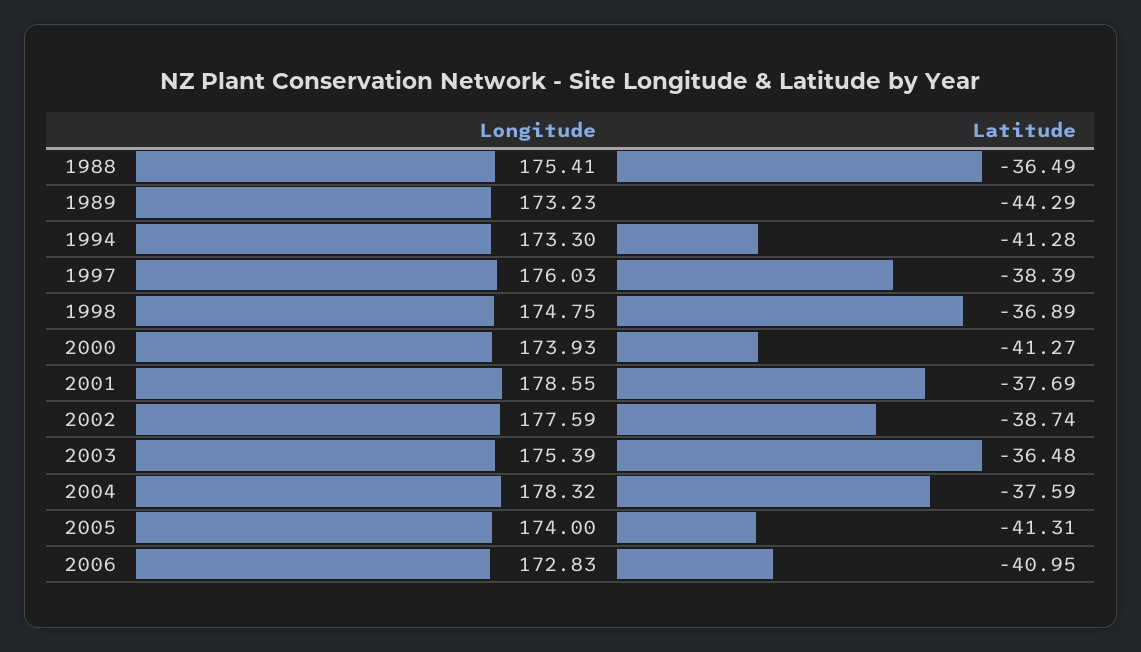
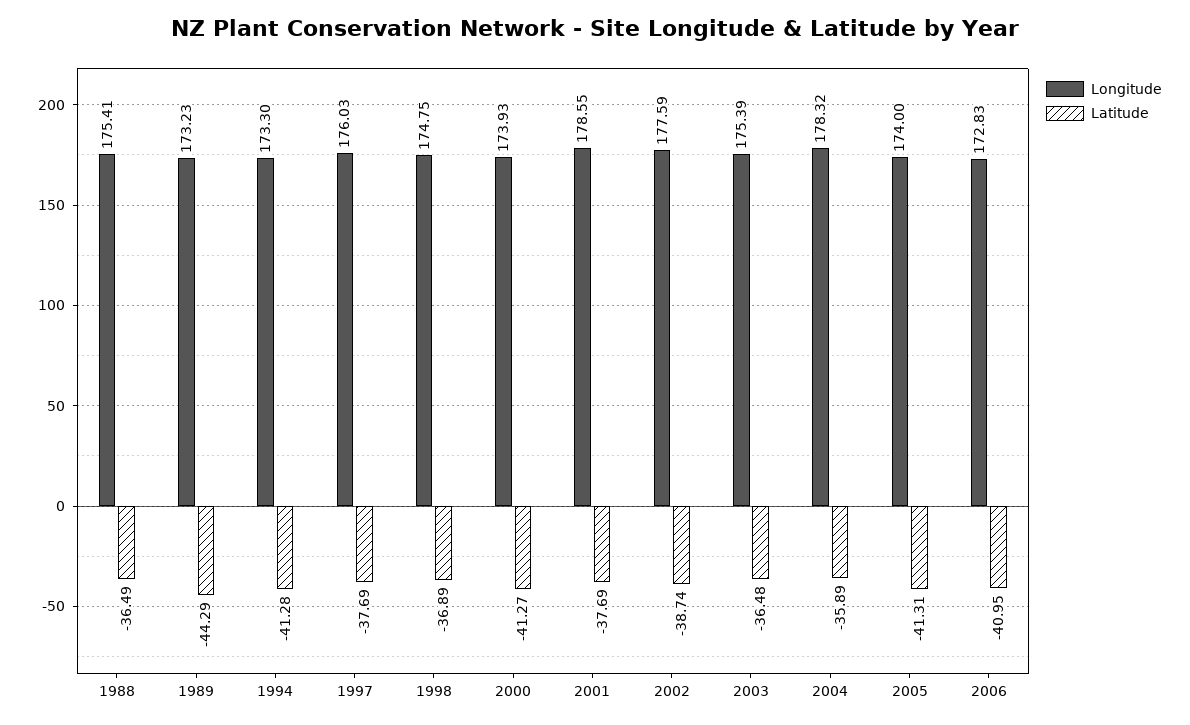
  {
    "Longitude": {
      "1988": 175.41,
      "1989": 173.23,
      "1994": 173.3,
      "1997": 176.03,
      "1998": 174.75,
      "2000": 173.93,
      "2001": 178.55,
      "2002": 177.59,
      "2003": 175.39,
      "2004": 178.32,
      "2005": 174,
      "2006": 172.83
    },
    "Latitude": {
      "1988": -36.49,
      "1989": -44.29,
      "1994": -41.28,
-     "1997": -38.39,
+     "1997": -37.69,
      "1998": -36.89,
      "2000": -41.27,
      "2001": -37.69,
      "2002": -38.74,
      "2003": -36.48,
-     "2004": -37.59,
+     "2004": -35.89,
      "2005": -41.31,
      "2006": -40.95
    }
  }

